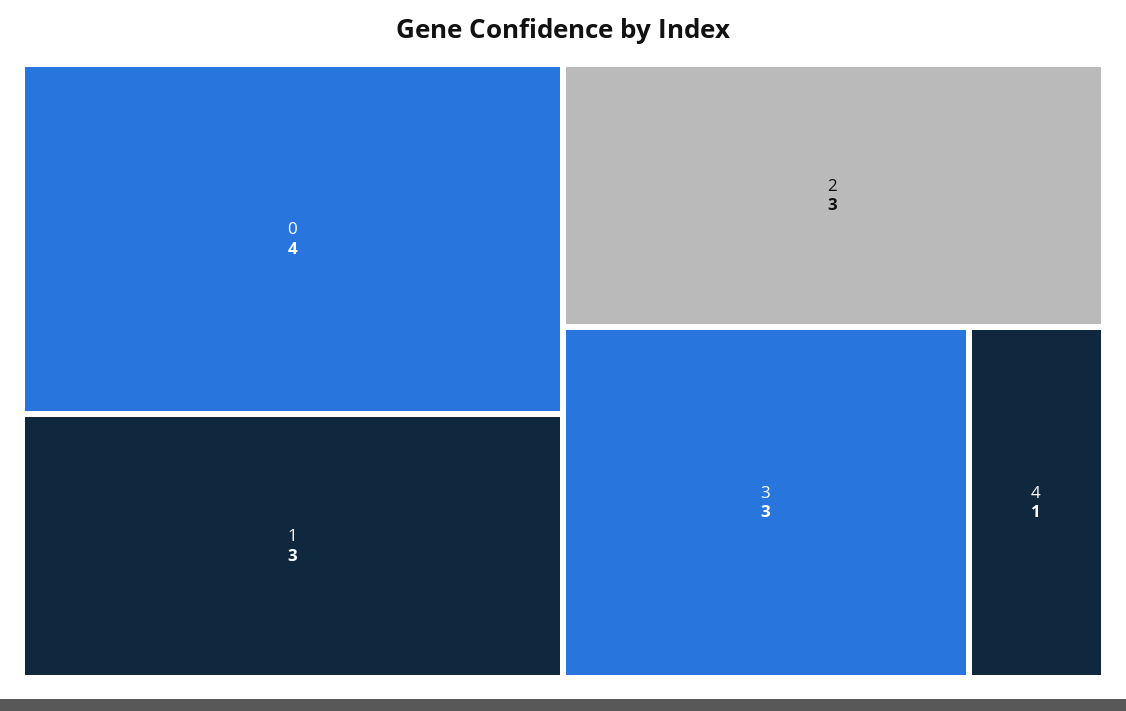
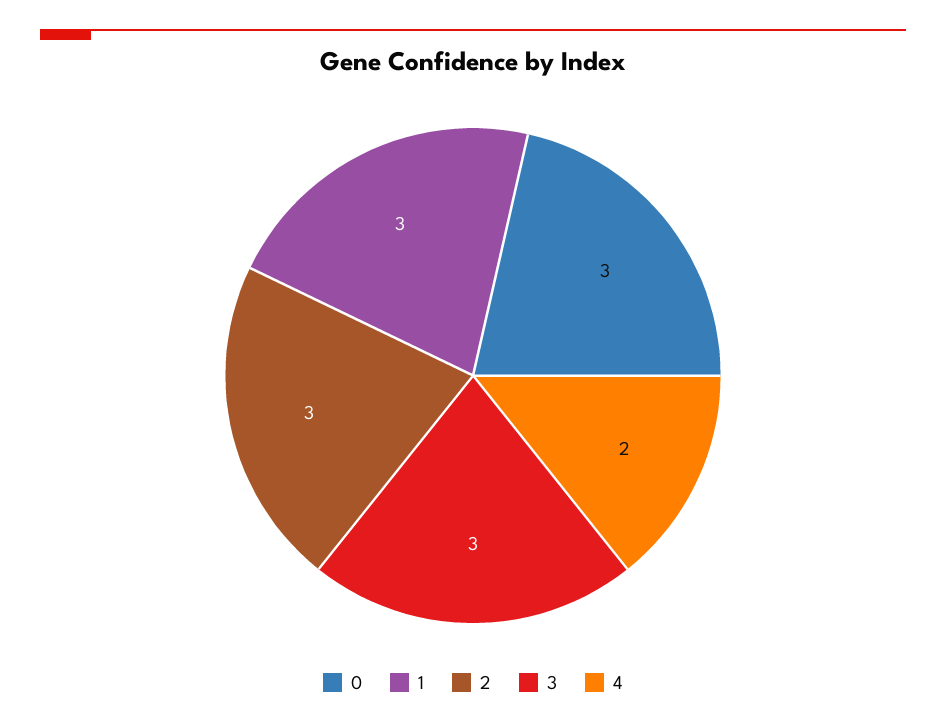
  {
-   "0": 4,
+   "0": 3,
    "1": 3,
    "2": 3,
    "3": 3,
-   "4": 1
+   "4": 2
  }

